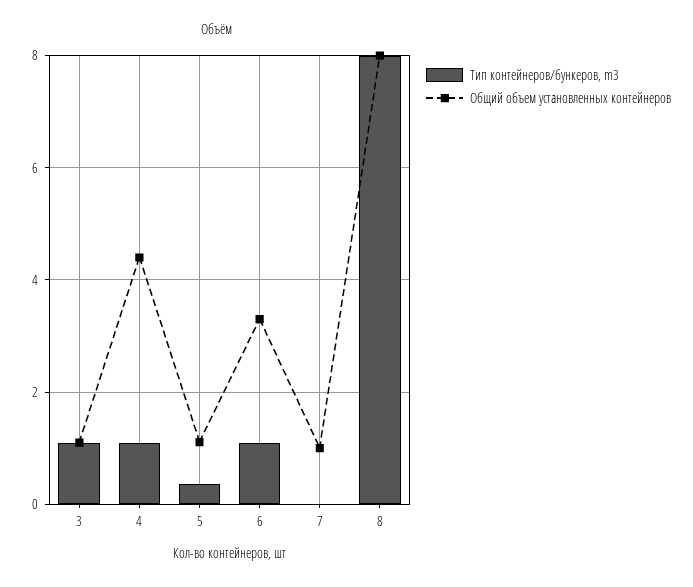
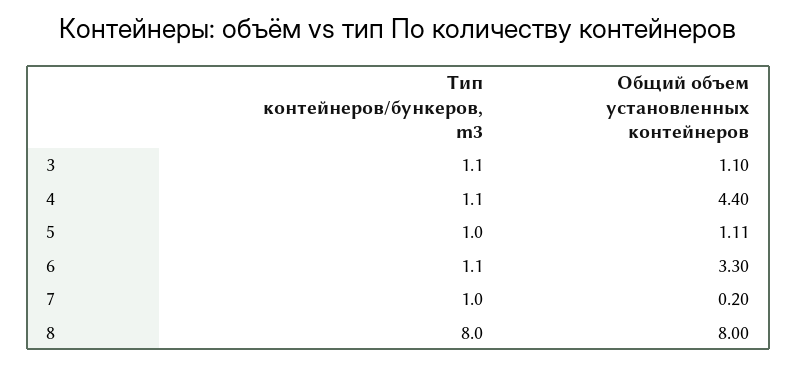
  {
    "Тип контейнеров/бункеров, m3": {
      "3": 1.1,
      "4": 1.1,
-     "5": 0.4,
+     "5": 1,
      "6": 1.1,
-     "7": 0,
+     "7": 1,
      "8": 8
    },
    "Общий объем установленных контейнеров": {
      "3": 1.1,
      "4": 4.4,
      "5": 1.11,
      "6": 3.3,
-     "7": 1,
+     "7": 0.2,
      "8": 8
    }
  }

